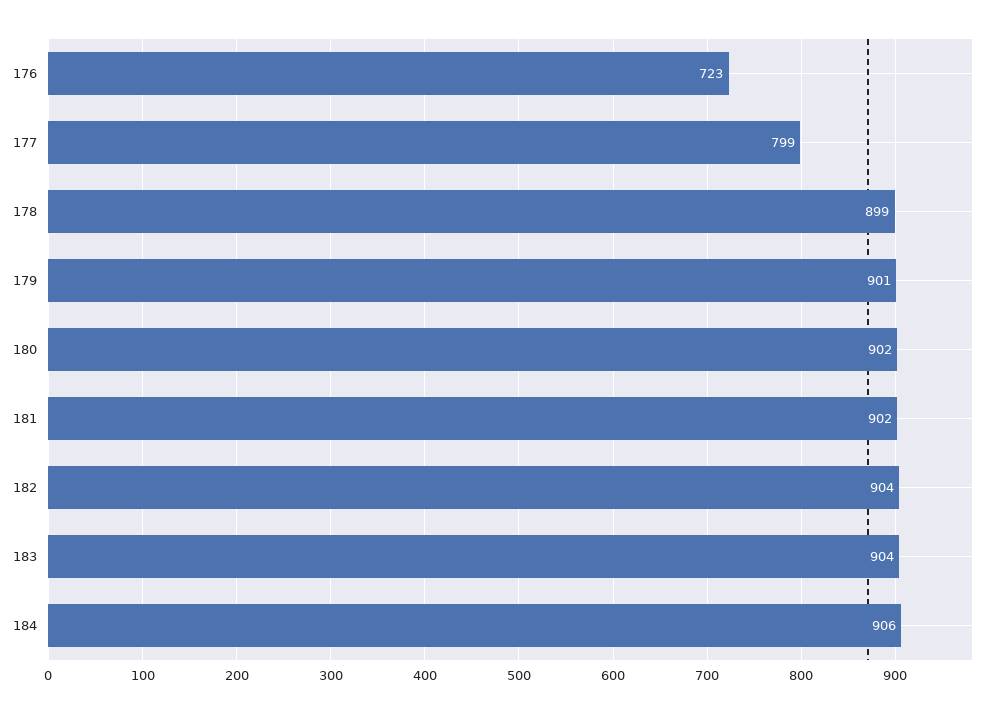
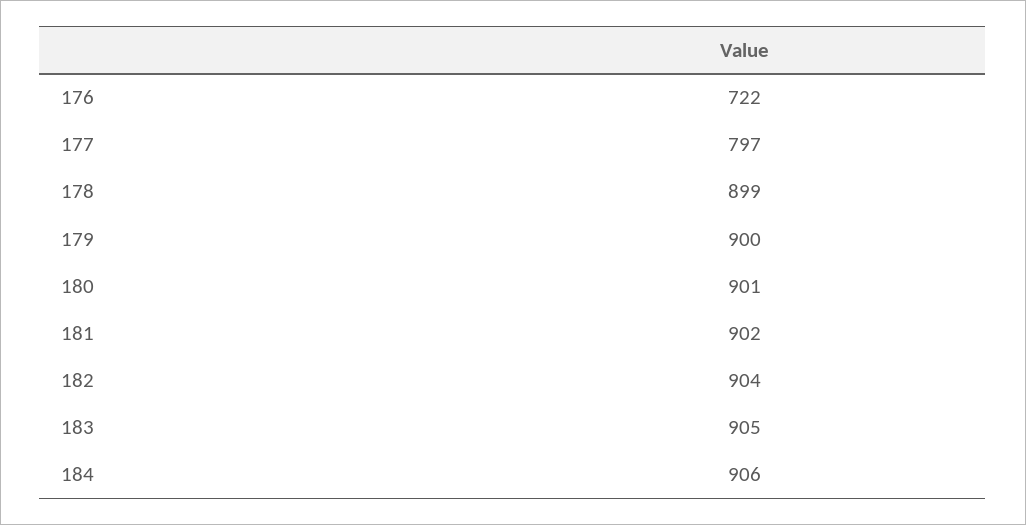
  {
-   "176": 723,
+   "176": 722,
-   "177": 799,
+   "177": 797,
    "178": 899,
-   "179": 901,
+   "179": 900,
-   "180": 902,
+   "180": 901,
    "181": 902,
    "182": 904,
-   "183": 904,
+   "183": 905,
    "184": 906
  }

